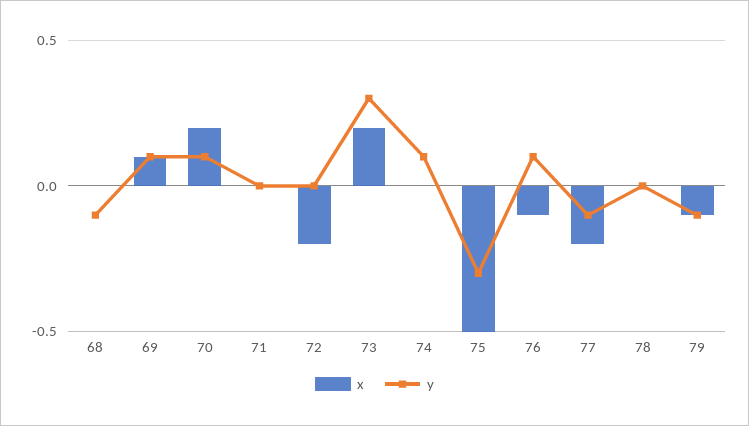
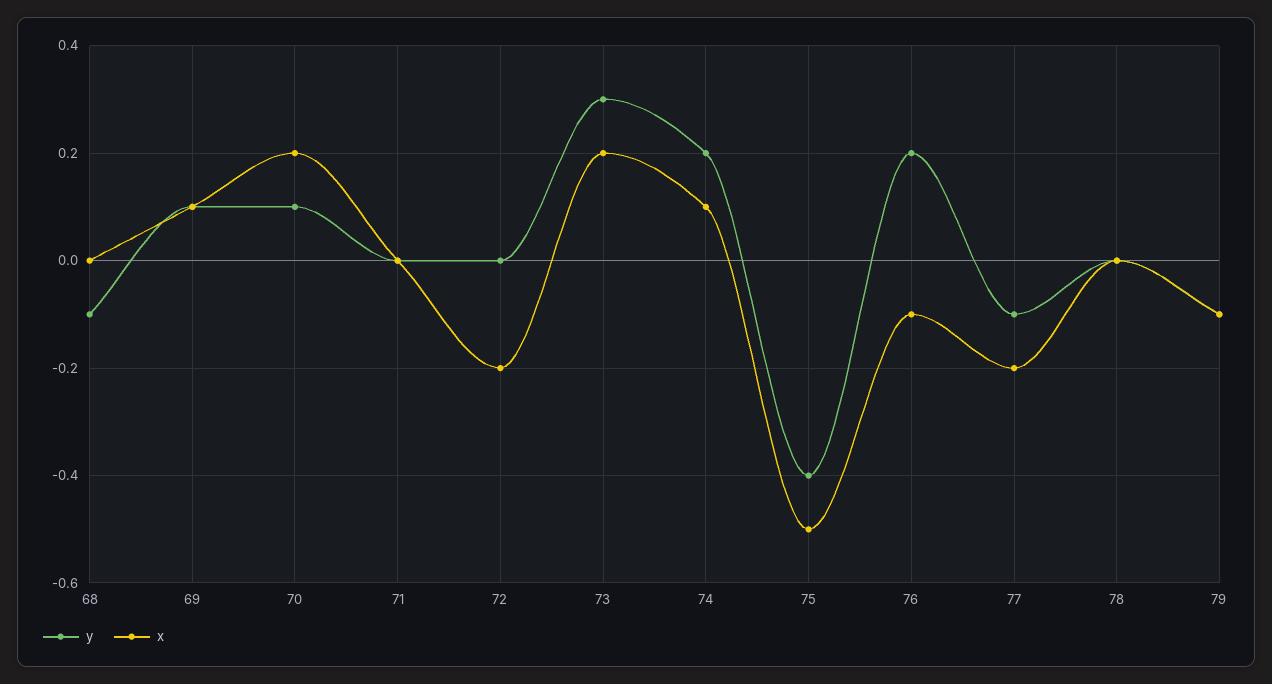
  {
    "x": {
      "68": 0,
      "69": 0.1,
      "70": 0.2,
      "71": 0,
      "72": -0.2,
      "73": 0.2,
-     "74": 0,
+     "74": 0.1,
      "75": -0.5,
      "76": -0.1,
      "77": -0.2,
      "78": 0,
      "79": -0.1
    },
    "y": {
      "68": -0.1,
      "69": 0.1,
      "70": 0.1,
      "71": 0,
      "72": 0,
      "73": 0.3,
-     "74": 0.1,
+     "74": 0.2,
-     "75": -0.3,
+     "75": -0.4,
-     "76": 0.1,
+     "76": 0.2,
      "77": -0.1,
      "78": 0,
      "79": -0.1
    }
  }

